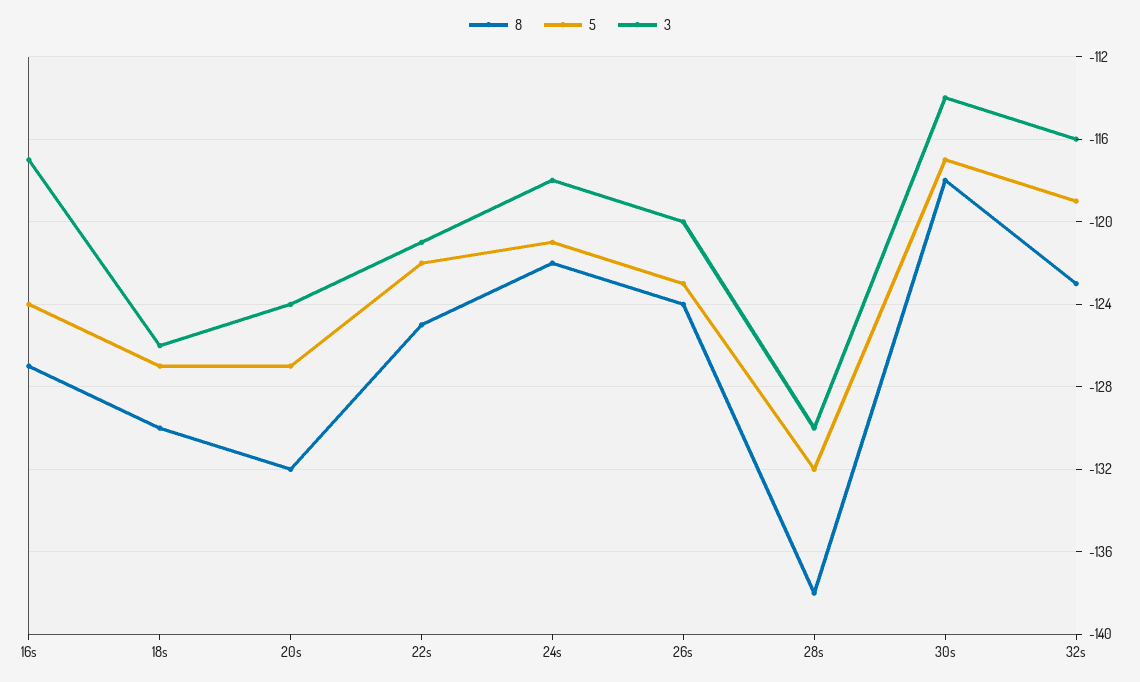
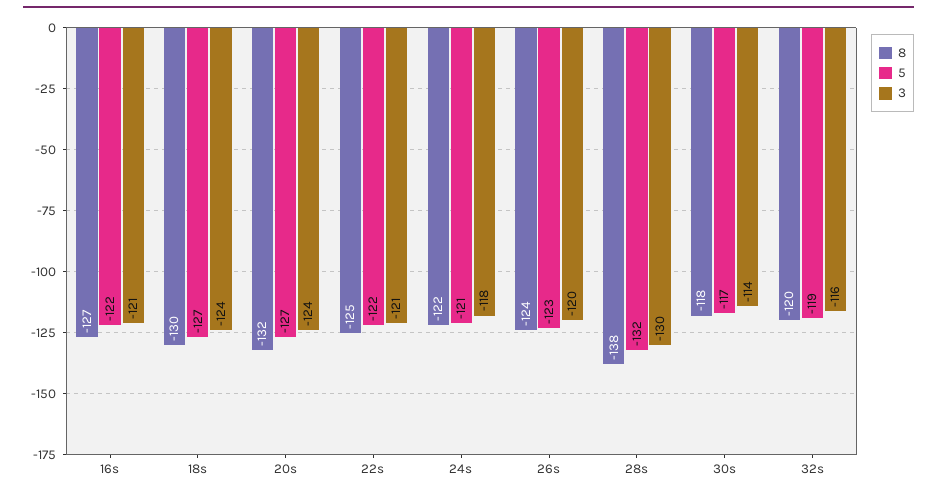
  {
    "8": {
      "16s": -127,
      "18s": -130,
      "20s": -132,
      "22s": -125,
      "24s": -122,
      "26s": -124,
      "28s": -138,
      "30s": -118,
-     "32s": -123
+     "32s": -120
    },
    "5": {
-     "16s": -124,
+     "16s": -122,
      "18s": -127,
      "20s": -127,
      "22s": -122,
      "24s": -121,
      "26s": -123,
      "28s": -132,
      "30s": -117,
      "32s": -119
    },
    "3": {
-     "16s": -117,
+     "16s": -121,
-     "18s": -126,
+     "18s": -124,
      "20s": -124,
      "22s": -121,
      "24s": -118,
      "26s": -120,
      "28s": -130,
      "30s": -114,
      "32s": -116
    }
  }

